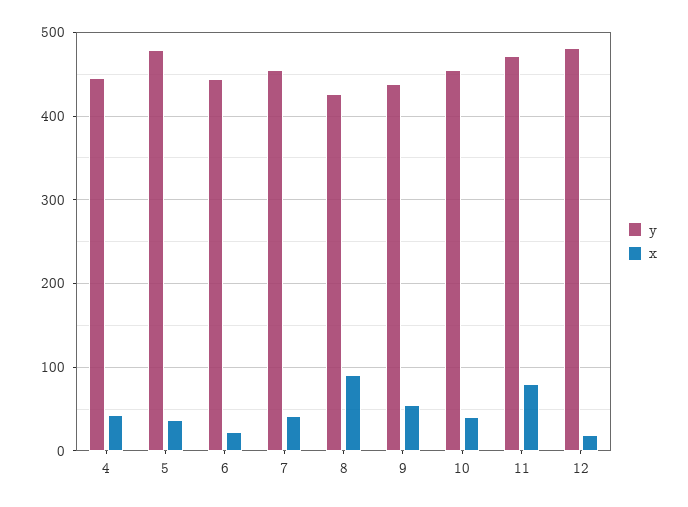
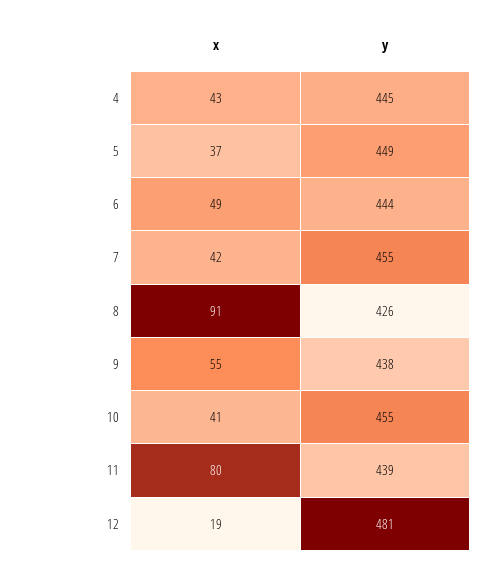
  {
    "y": {
      "4": 445,
-     "5": 480,
+     "5": 449,
      "6": 444,
      "7": 455,
      "8": 426,
      "9": 438,
      "10": 455,
-     "11": 470,
+     "11": 439,
      "12": 481
    },
    "x": {
      "4": 43,
      "5": 37,
-     "6": 20,
+     "6": 49,
      "7": 42,
      "8": 91,
      "9": 55,
      "10": 41,
      "11": 80,
      "12": 19
    }
  }

